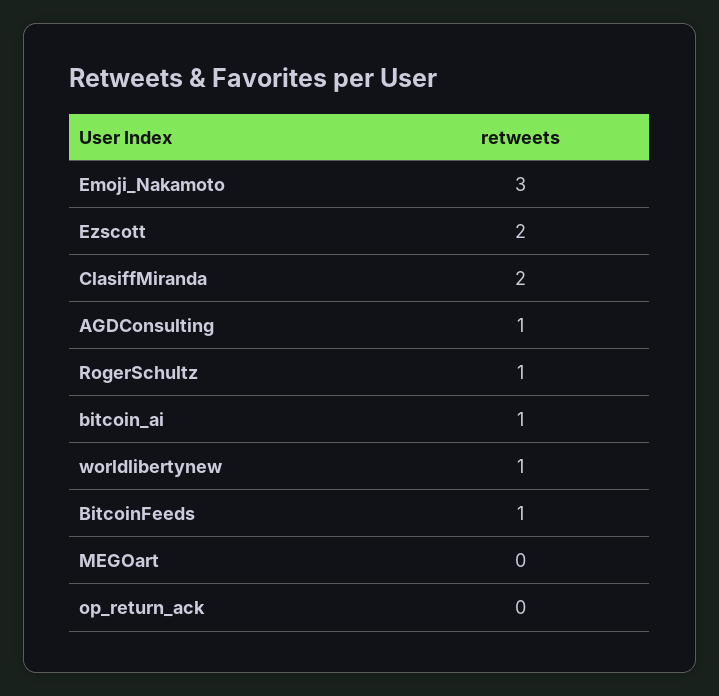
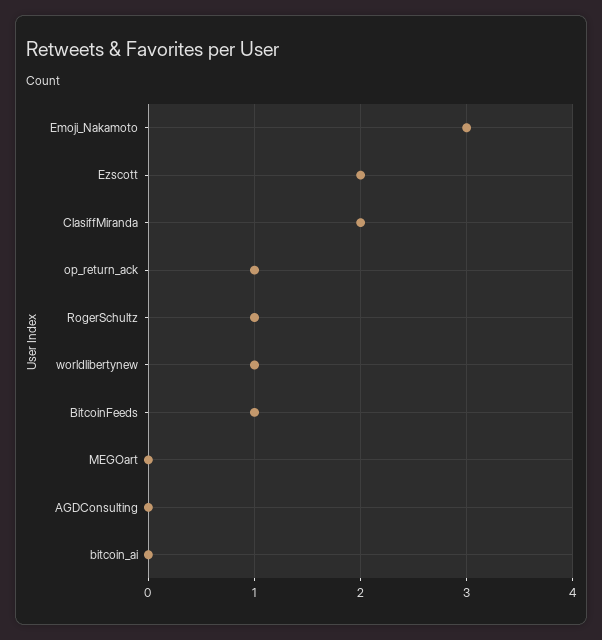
  {
    "Emoji_Nakamoto": 3,
    "Ezscott": 2,
    "ClasiffMiranda": 2,
-   "AGDConsulting": 1,
+   "AGDConsulting": 0,
    "RogerSchultz": 1,
-   "bitcoin_ai": 1,
+   "bitcoin_ai": 0,
    "worldlibertynew": 1,
    "BitcoinFeeds": 1,
    "MEGOart": 0,
-   "op_return_ack": 0
+   "op_return_ack": 1
  }

